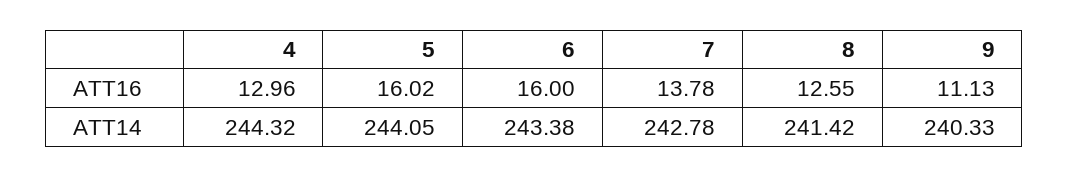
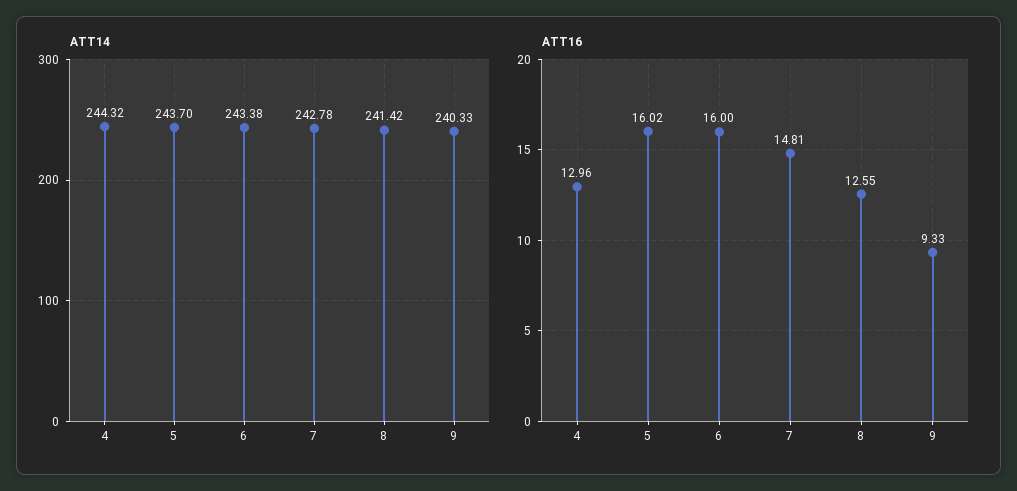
  {
    "ATT16": {
      "4": 12.96,
      "5": 16.02,
      "6": 16,
-     "7": 13.78,
+     "7": 14.81,
      "8": 12.55,
-     "9": 11.13
+     "9": 9.33
    },
    "ATT14": {
      "4": 244.32,
-     "5": 244.05,
+     "5": 243.7,
      "6": 243.38,
      "7": 242.78,
      "8": 241.42,
      "9": 240.33
    }
  }

